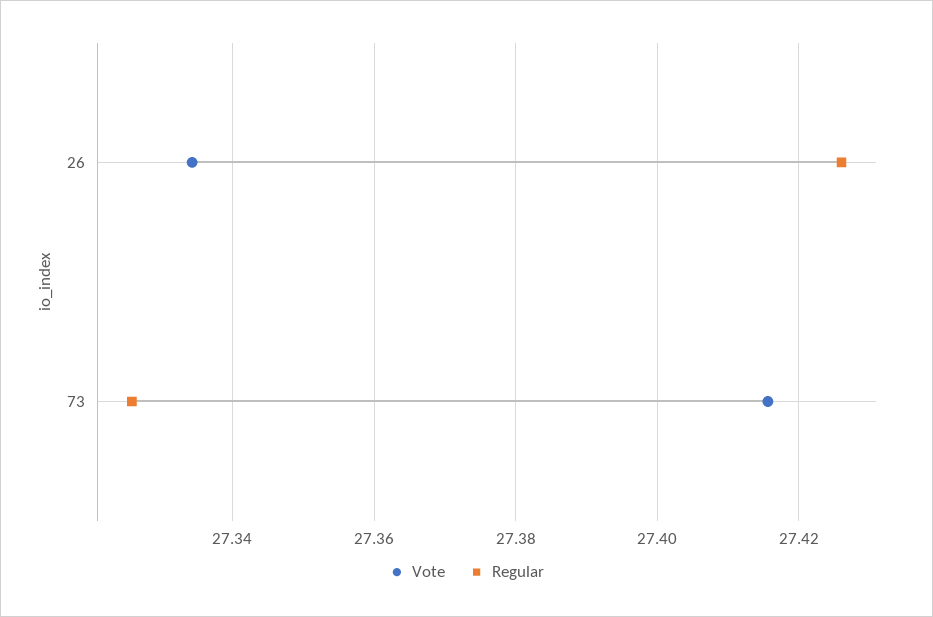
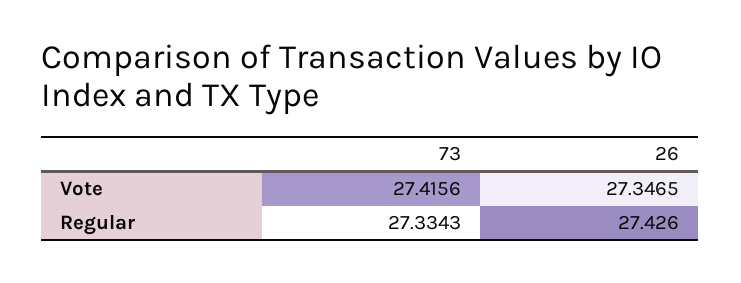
  {
    "Vote": {
-     "26": 27.334,
+     "26": 27.3465,
      "73": 27.4156
    },
    "Regular": {
      "26": 27.426,
-     "73": 27.326
+     "73": 27.3343
    }
  }

